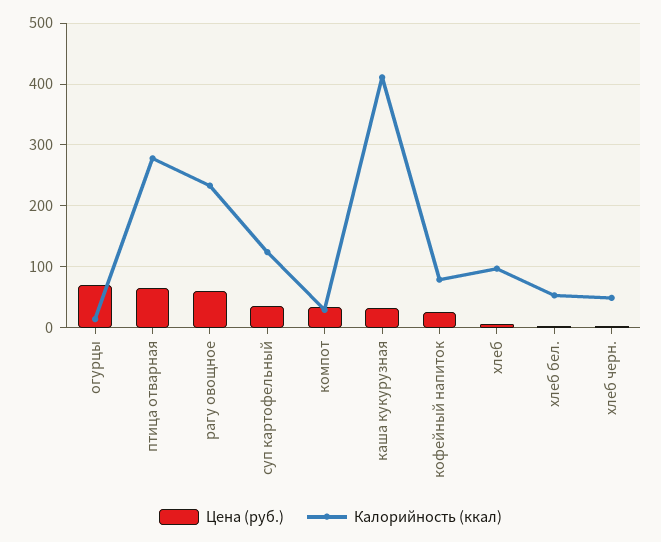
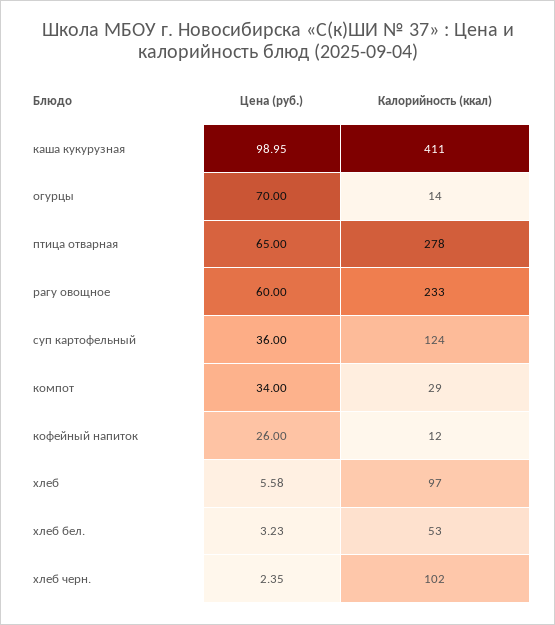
  {
    "Цена (руб.)": {
      "огурцы": 70,
      "птица отварная": 65,
      "рагу овощное": 60,
      "суп картофельный": 36,
      "компот": 34,
-     "каша кукурузная": 30,
+     "каша кукурузная": 98.95,
      "кофейный напиток": 26,
      "хлеб": 5.58,
      "хлеб бел.": 3.23,
      "хлеб черн.": 2.35
    },
    "Калорийность (ккал)": {
      "огурцы": 14,
      "птица отварная": 278,
      "рагу овощное": 233,
      "суп картофельный": 124,
      "компот": 29,
      "каша кукурузная": 411,
-     "кофейный напиток": 80,
+     "кофейный напиток": 12,
      "хлеб": 97,
      "хлеб бел.": 53,
-     "хлеб черн.": 50
+     "хлеб черн.": 102
    }
  }

